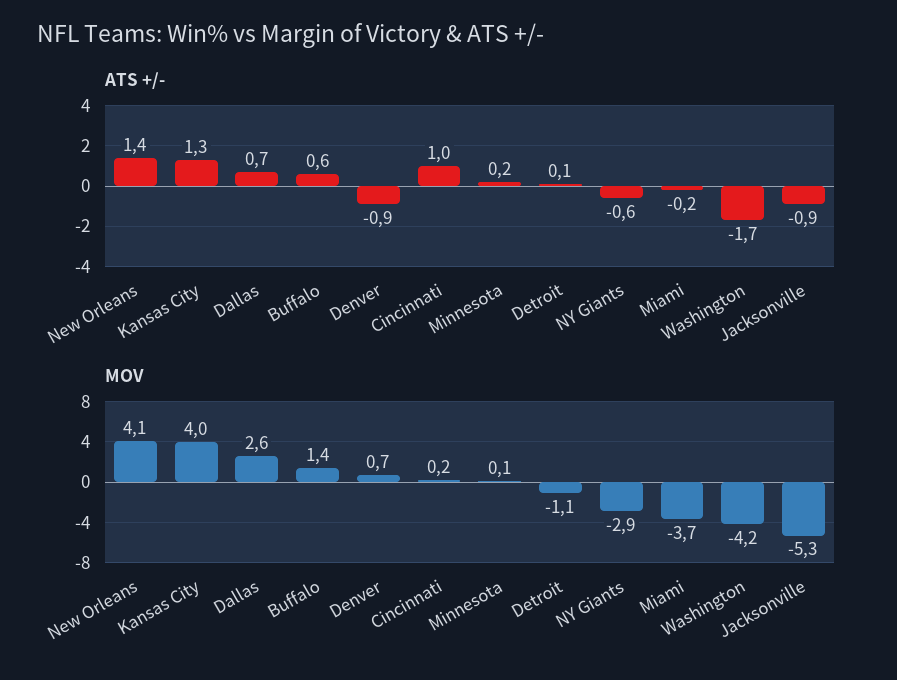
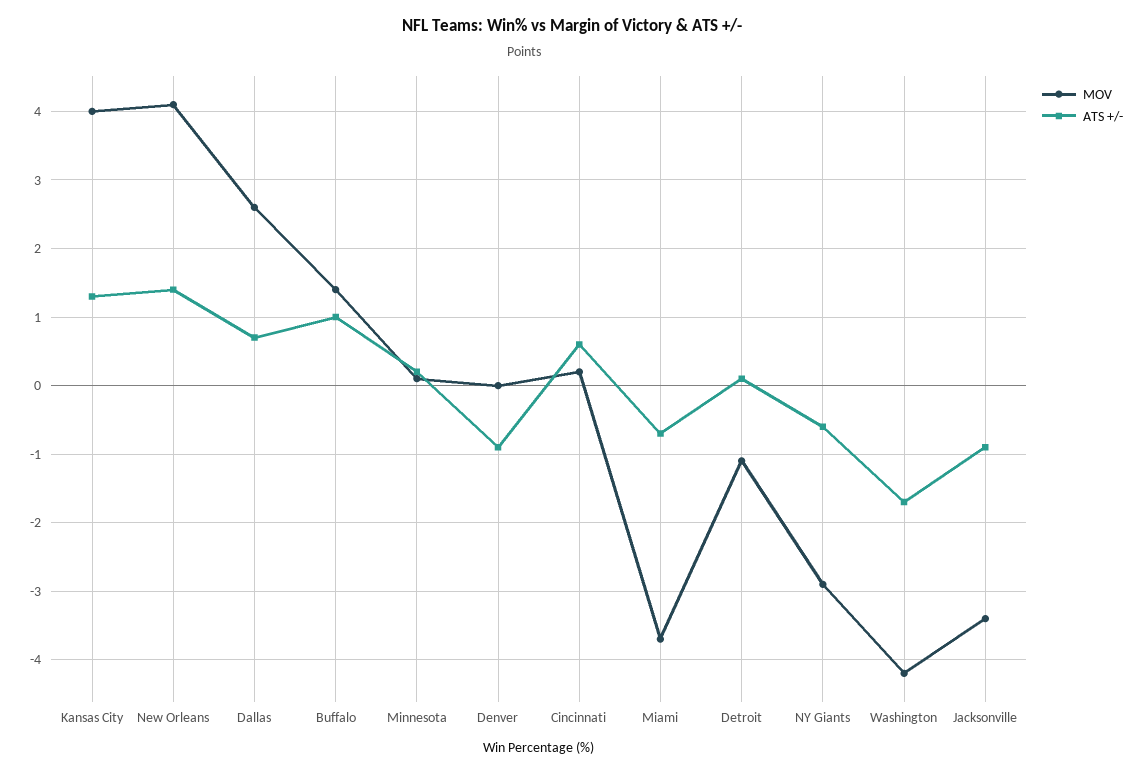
  {
    "ATS +/-": {
      "New Orleans": 1.4,
      "Kansas City": 1.3,
      "Dallas": 0.7,
-     "Buffalo": 0.6,
+     "Buffalo": 1,
      "Denver": -0.9,
-     "Cincinnati": 1,
+     "Cincinnati": 0.6,
      "Minnesota": 0.2,
      "Detroit": 0.1,
      "NY Giants": -0.6,
-     "Miami": -0.2,
+     "Miami": -0.7,
      "Washington": -1.7,
      "Jacksonville": -0.9
    },
    "MOV": {
      "New Orleans": 4.1,
      "Kansas City": 4,
      "Dallas": 2.6,
      "Buffalo": 1.4,
-     "Denver": 0.7,
+     "Denver": 0,
      "Cincinnati": 0.2,
      "Minnesota": 0.1,
      "Detroit": -1.1,
      "NY Giants": -2.9,
      "Miami": -3.7,
      "Washington": -4.2,
-     "Jacksonville": -5.3
+     "Jacksonville": -3.4
    }
  }

